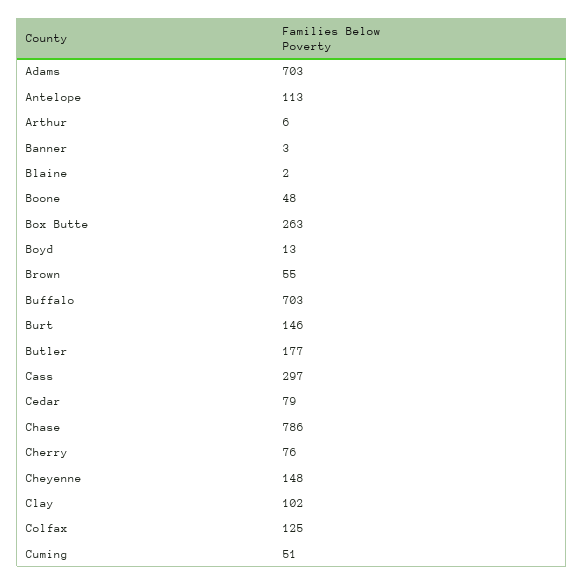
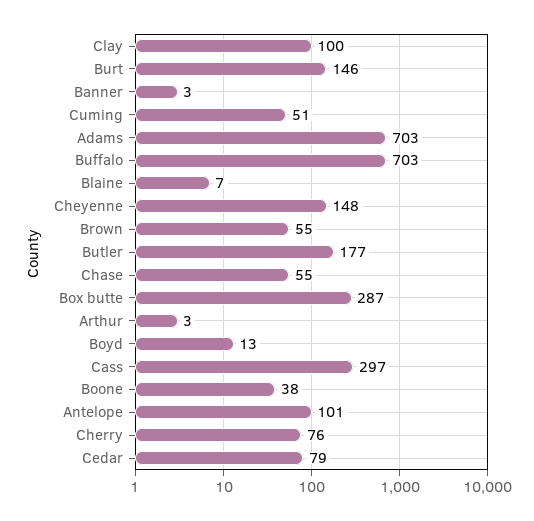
  {
    "Adams": 703,
-   "Antelope": 113,
+   "Antelope": 101,
-   "Arthur": 6,
+   "Arthur": 3,
    "Banner": 3,
-   "Blaine": 2,
+   "Blaine": 7,
-   "Boone": 48,
+   "Boone": 38,
-   "Box Butte": 263,
+   "Box Butte": 287,
    "Boyd": 13,
    "Brown": 55,
    "Buffalo": 703,
    "Burt": 146,
    "Butler": 177,
    "Cass": 297,
    "Cedar": 79,
-   "Chase": 786,
+   "Chase": 55,
    "Cherry": 76,
    "Cheyenne": 148,
-   "Clay": 102,
+   "Clay": 100,
-   "Colfax": 125,
    "Cuming": 51
  }

